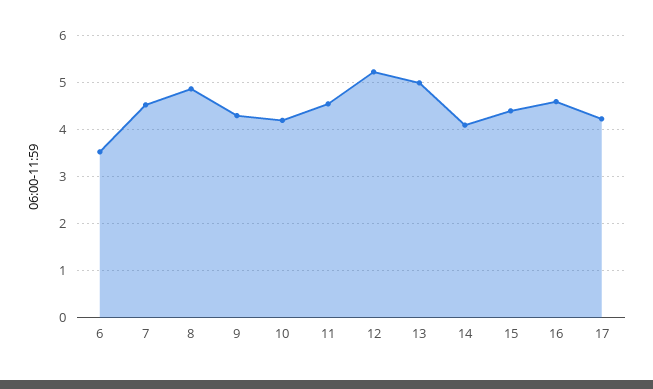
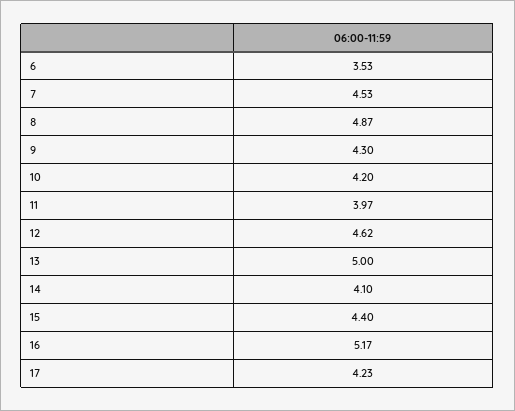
  {
    "6": 3.53,
    "7": 4.53,
    "8": 4.87,
    "9": 4.3,
    "10": 4.2,
-   "11": 4.6,
+   "11": 3.97,
-   "12": 5.2,
+   "12": 4.62,
    "13": 5,
    "14": 4.1,
    "15": 4.4,
-   "16": 4.6,
+   "16": 5.17,
    "17": 4.23
  }

